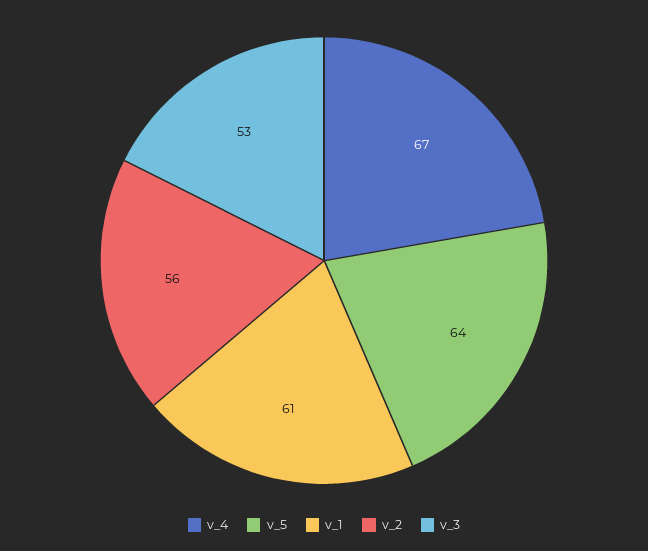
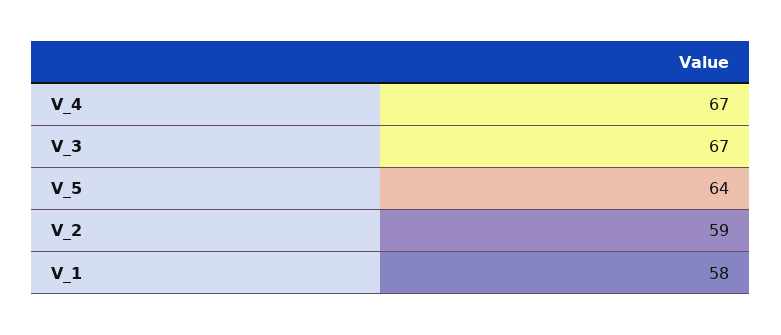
  {
    "v_4": 67,
    "v_5": 64,
-   "v_1": 61,
+   "v_1": 58,
-   "v_2": 56,
+   "v_2": 59,
-   "v_3": 53
+   "v_3": 67
  }

